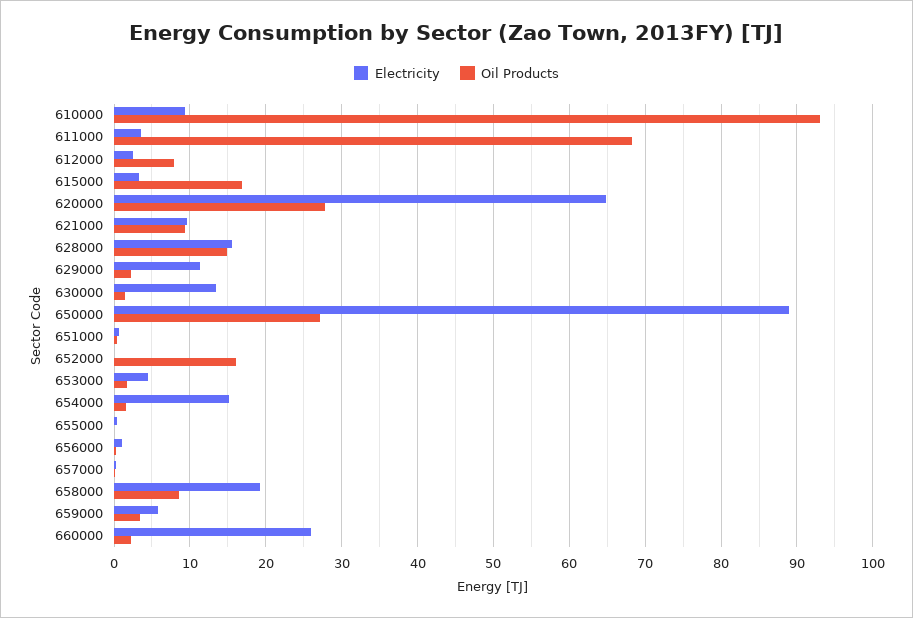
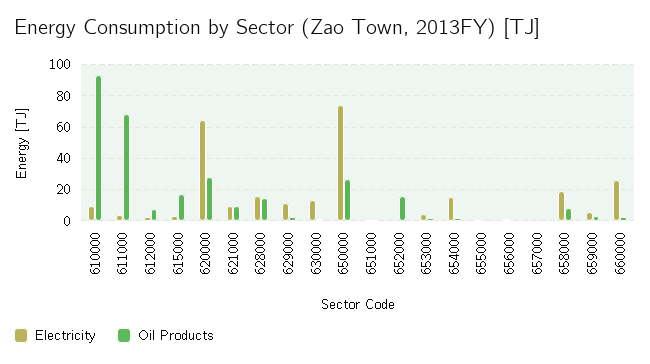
  {
    "Electricity": {
      "610000": 9,
      "611000": 4,
      "612000": 3,
      "615000": 3,
      "620000": 65,
      "621000": 10,
      "628000": 16,
      "629000": 11,
      "630000": 13,
-     "650000": 89,
+     "650000": 75,
      "651000": 1,
      "652000": 0,
      "653000": 5,
      "654000": 15,
      "655000": 0,
      "656000": 1,
      "657000": 0,
      "658000": 19,
      "659000": 6,
      "660000": 26
    },
    "Oil Products": {
      "610000": 93,
      "611000": 68,
      "612000": 8,
      "615000": 17,
      "620000": 28,
      "621000": 9,
      "628000": 15,
      "629000": 2,
      "630000": 1,
      "650000": 27,
      "651000": 0,
      "652000": 16,
      "653000": 2,
      "654000": 2,
      "655000": 0,
      "656000": 0,
      "657000": 0,
      "658000": 9,
      "659000": 3,
      "660000": 2
    }
  }

